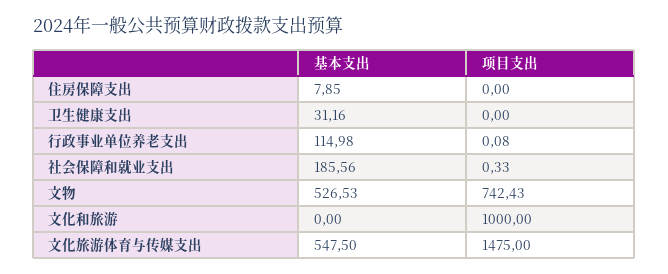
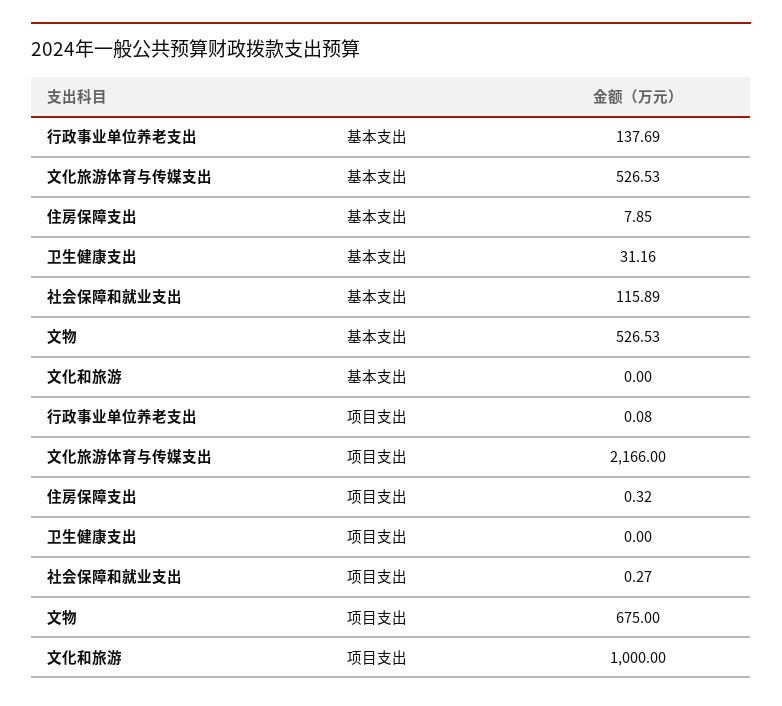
  {
    "基本支出": {
      "住房保障支出": 7.85,
      "卫生健康支出": 31.16,
-     "行政事业单位养老支出": 114.98,
+     "行政事业单位养老支出": 137.69,
-     "社会保障和就业支出": 185.56,
+     "社会保障和就业支出": 115.89,
      "文物": 526.53,
      "文化和旅游": 0,
-     "文化旅游体育与传媒支出": 547.5
+     "文化旅游体育与传媒支出": 526.53
    },
    "项目支出": {
-     "住房保障支出": 0,
+     "住房保障支出": 0.32,
      "卫生健康支出": 0,
      "行政事业单位养老支出": 0.08,
-     "社会保障和就业支出": 0.33,
+     "社会保障和就业支出": 0.27,
-     "文物": 742.43,
+     "文物": 675,
      "文化和旅游": 1000,
-     "文化旅游体育与传媒支出": 1475
+     "文化旅游体育与传媒支出": 2166
    }
  }

